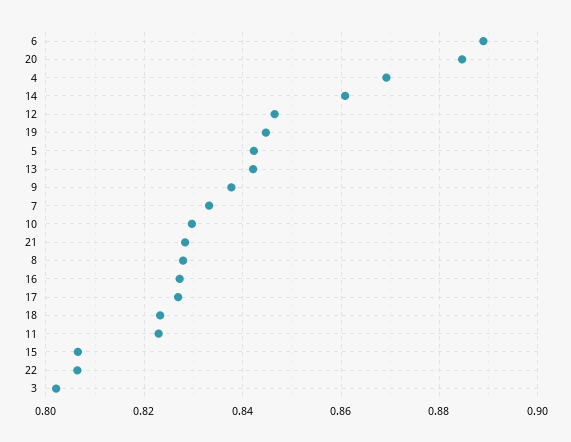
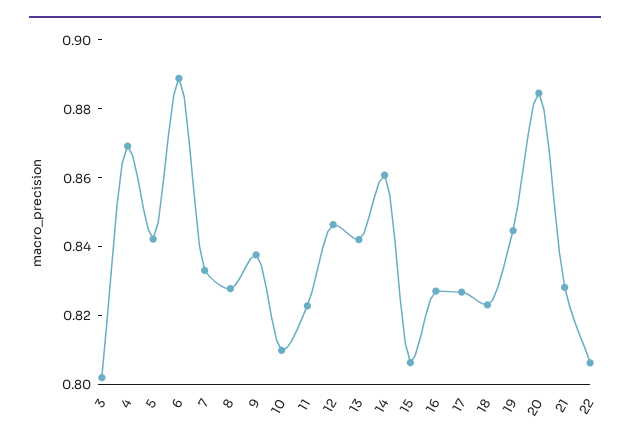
  {
    "6": 0.888,
    "20": 0.884,
    "4": 0.87,
    "14": 0.86,
    "12": 0.846,
    "19": 0.844,
    "5": 0.842,
    "13": 0.842,
    "9": 0.838,
    "7": 0.834,
-   "10": 0.83,
+   "10": 0.81,
    "21": 0.828,
    "8": 0.828,
    "16": 0.828,
    "17": 0.826,
    "18": 0.824,
    "11": 0.822,
    "15": 0.806,
    "22": 0.806,
    "3": 0.802
  }

